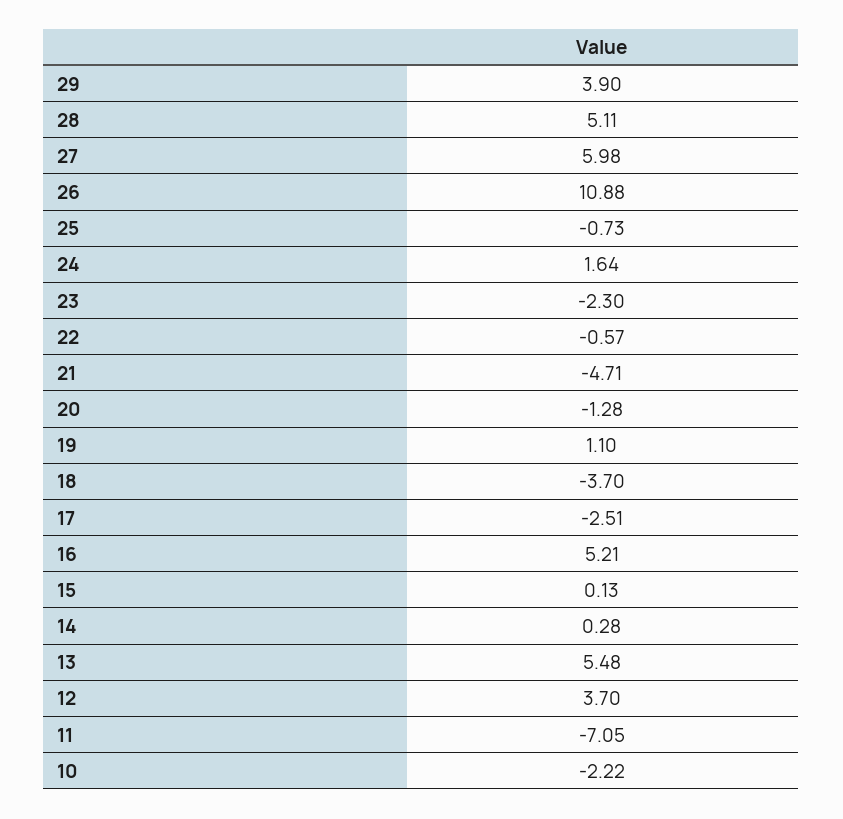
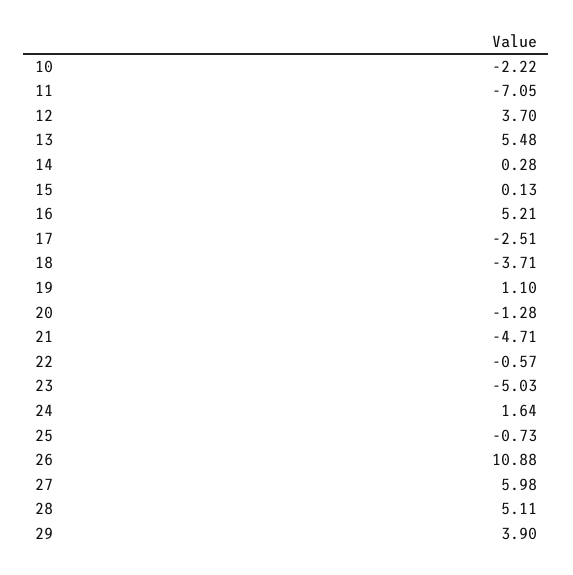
  {
    "29": 3.9,
    "28": 5.11,
    "27": 5.98,
    "26": 10.88,
    "25": -0.73,
    "24": 1.64,
-   "23": -2.3,
+   "23": -5.03,
    "22": -0.57,
    "21": -4.71,
    "20": -1.28,
    "19": 1.1,
-   "18": -3.7,
+   "18": -3.71,
    "17": -2.51,
    "16": 5.21,
    "15": 0.13,
    "14": 0.28,
    "13": 5.48,
    "12": 3.7,
    "11": -7.05,
    "10": -2.22
  }

